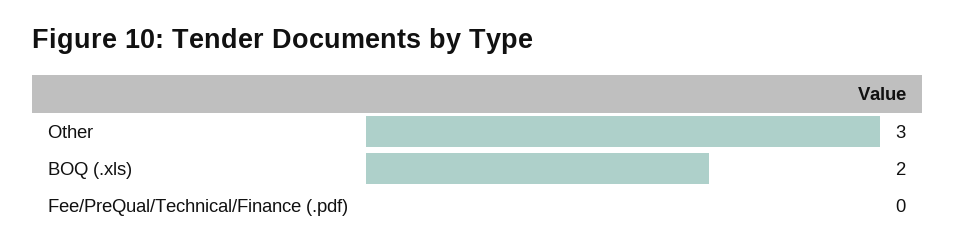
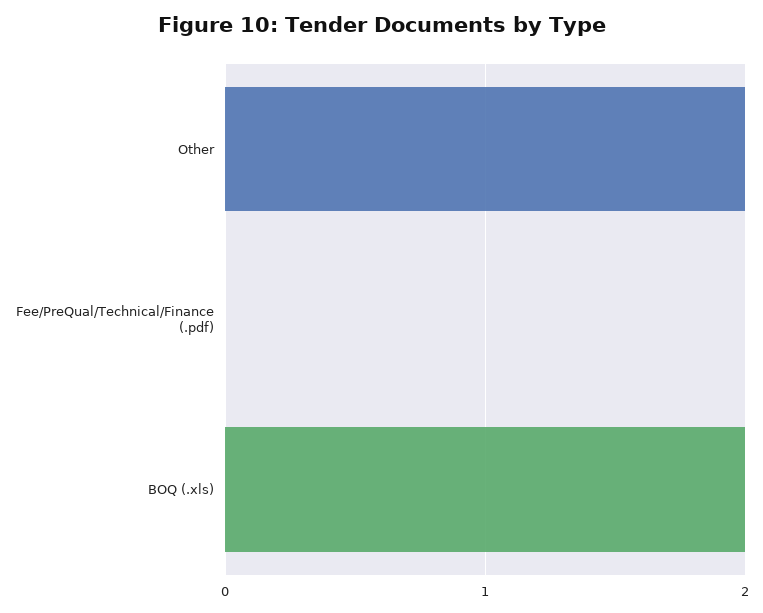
  {
-   "Other": 3,
+   "Other": 2,
    "BOQ (.xls)": 2,
    "Fee/PreQual/Technical/Finance (.pdf)": 0
  }

